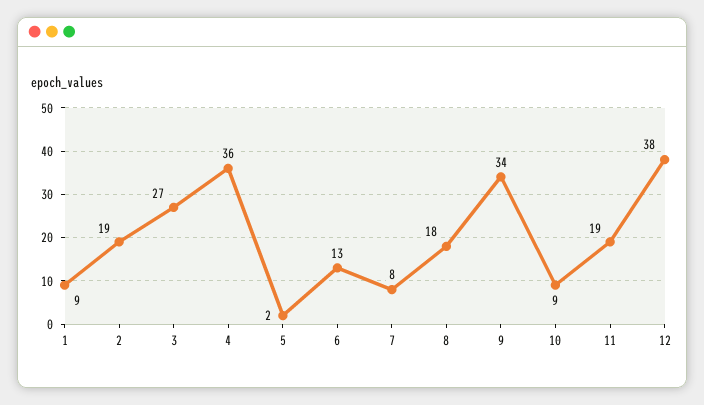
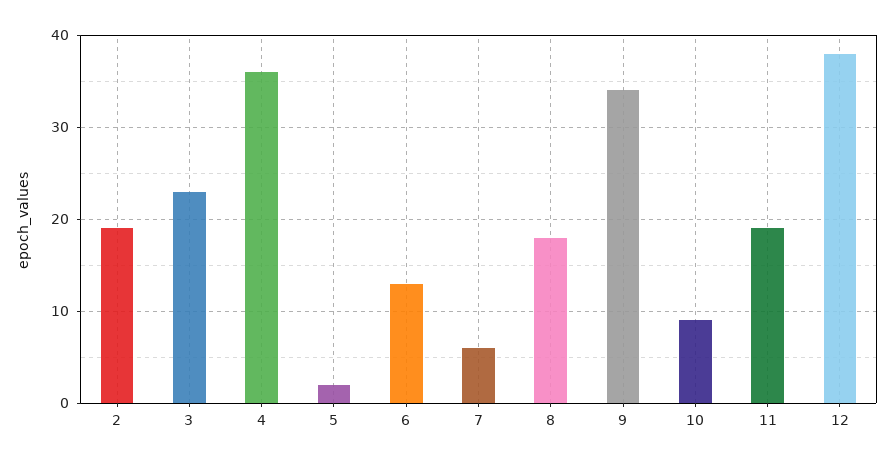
  {
-   "1": 9,
    "2": 19,
-   "3": 27,
+   "3": 23,
    "4": 36,
    "5": 2,
    "6": 13,
-   "7": 8,
+   "7": 6,
    "8": 18,
    "9": 34,
    "10": 9,
    "11": 19,
    "12": 38
  }

